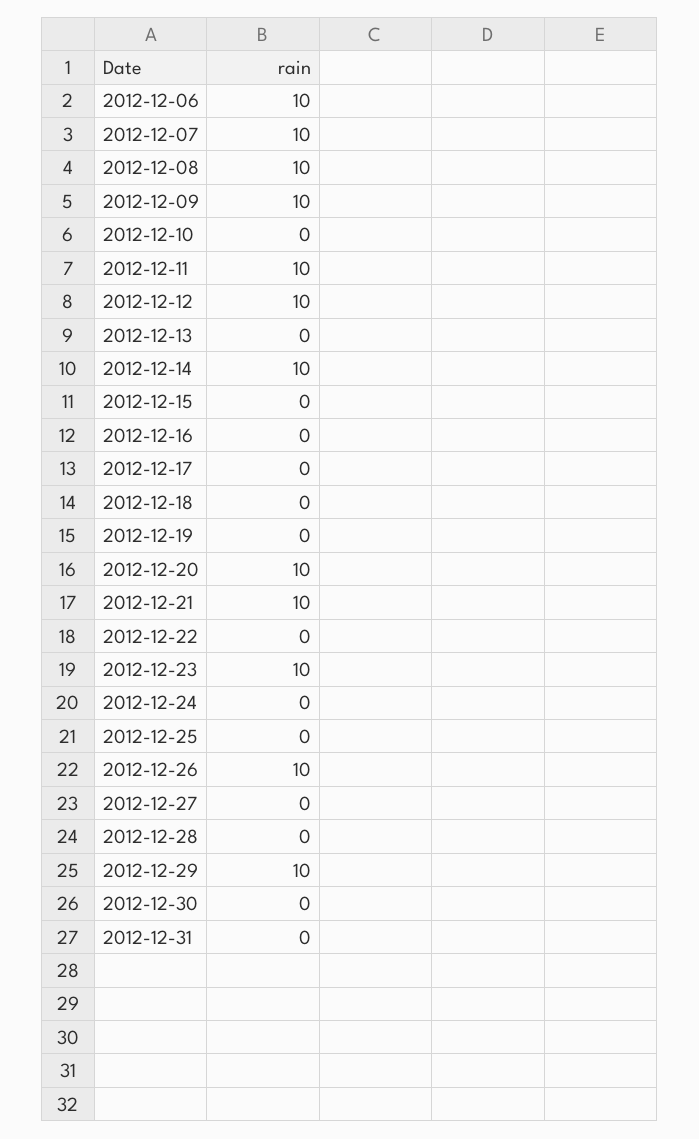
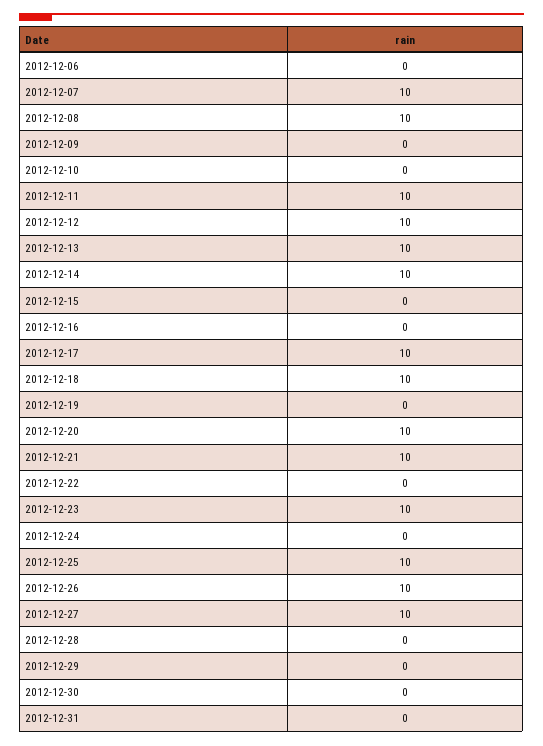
  {
-   "2012-12-06": 10,
+   "2012-12-06": 0,
    "2012-12-07": 10,
    "2012-12-08": 10,
-   "2012-12-09": 10,
+   "2012-12-09": 0,
    "2012-12-10": 0,
    "2012-12-11": 10,
    "2012-12-12": 10,
-   "2012-12-13": 0,
+   "2012-12-13": 10,
    "2012-12-14": 10,
    "2012-12-15": 0,
    "2012-12-16": 0,
-   "2012-12-17": 0,
+   "2012-12-17": 10,
-   "2012-12-18": 0,
+   "2012-12-18": 10,
    "2012-12-19": 0,
    "2012-12-20": 10,
    "2012-12-21": 10,
    "2012-12-22": 0,
    "2012-12-23": 10,
    "2012-12-24": 0,
-   "2012-12-25": 0,
+   "2012-12-25": 10,
    "2012-12-26": 10,
-   "2012-12-27": 0,
+   "2012-12-27": 10,
    "2012-12-28": 0,
-   "2012-12-29": 10,
+   "2012-12-29": 0,
    "2012-12-30": 0,
    "2012-12-31": 0
  }

